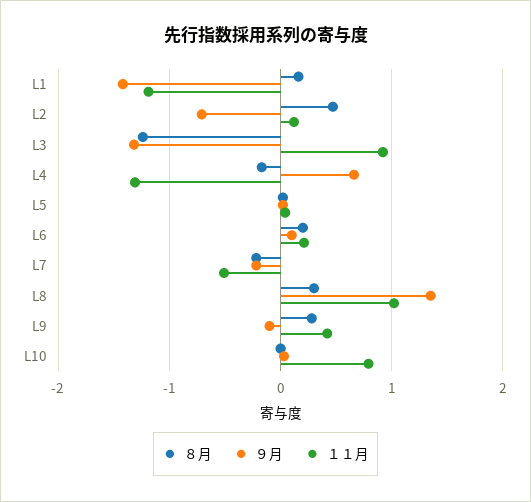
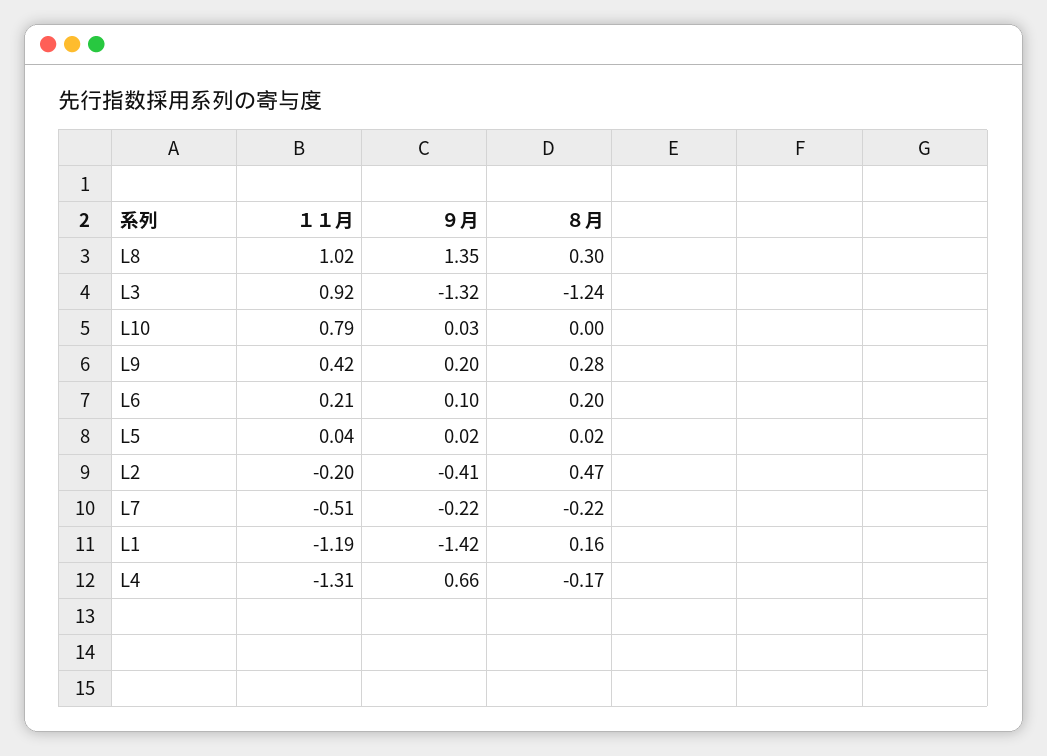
  {
    "８月": {
      "L1": 0.16,
      "L2": 0.47,
      "L3": -1.24,
      "L4": -0.17,
      "L5": 0.02,
      "L6": 0.2,
      "L7": -0.22,
      "L8": 0.3,
      "L9": 0.28,
      "L10": 0
    },
    "９月": {
      "L1": -1.42,
-     "L2": -0.7,
+     "L2": -0.41,
      "L3": -1.32,
      "L4": 0.66,
      "L5": 0.02,
      "L6": 0.1,
      "L7": -0.22,
      "L8": 1.35,
-     "L9": -0.1,
+     "L9": 0.2,
      "L10": 0.03
    },
    "１１月": {
      "L1": -1.19,
-     "L2": 0.1,
+     "L2": -0.2,
      "L3": 0.92,
      "L4": -1.31,
      "L5": 0.04,
      "L6": 0.21,
      "L7": -0.51,
      "L8": 1.02,
      "L9": 0.42,
      "L10": 0.79
    }
  }

